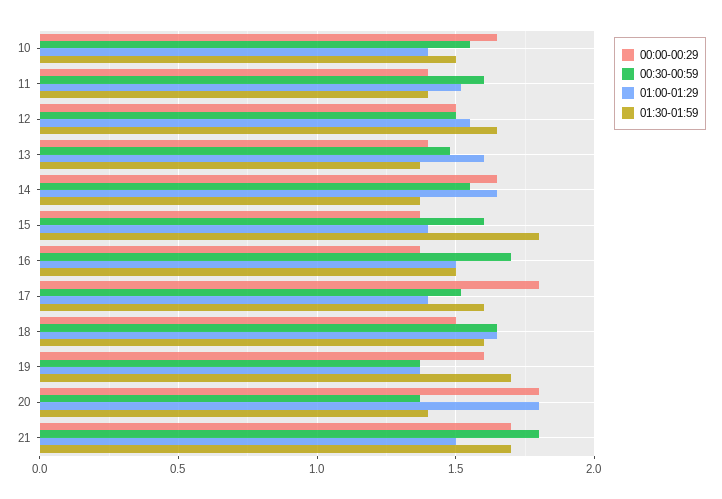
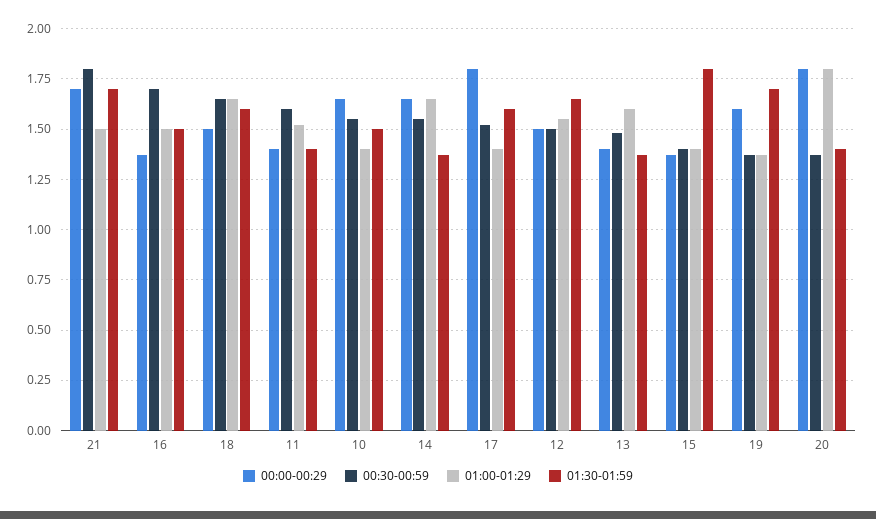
  {
    "00:00-00:29": {
      "10": 1.65,
      "11": 1.4,
      "12": 1.5,
      "13": 1.4,
      "14": 1.65,
      "15": 1.35,
      "16": 1.35,
      "17": 1.8,
      "18": 1.5,
      "19": 1.6,
      "20": 1.8,
      "21": 1.7
    },
    "00:30-00:59": {
      "10": 1.55,
      "11": 1.6,
      "12": 1.5,
      "13": 1.5,
      "14": 1.55,
-     "15": 1.6,
+     "15": 1.4,
      "16": 1.7,
      "17": 1.5,
      "18": 1.65,
      "19": 1.35,
      "20": 1.35,
      "21": 1.8
    },
    "01:00-01:29": {
      "10": 1.4,
      "11": 1.5,
      "12": 1.55,
      "13": 1.6,
      "14": 1.65,
      "15": 1.4,
      "16": 1.5,
      "17": 1.4,
      "18": 1.65,
      "19": 1.35,
      "20": 1.8,
      "21": 1.5
    },
    "01:30-01:59": {
      "10": 1.5,
      "11": 1.4,
      "12": 1.65,
      "13": 1.35,
      "14": 1.35,
      "15": 1.8,
      "16": 1.5,
      "17": 1.6,
      "18": 1.6,
      "19": 1.7,
      "20": 1.4,
      "21": 1.7
    }
  }

